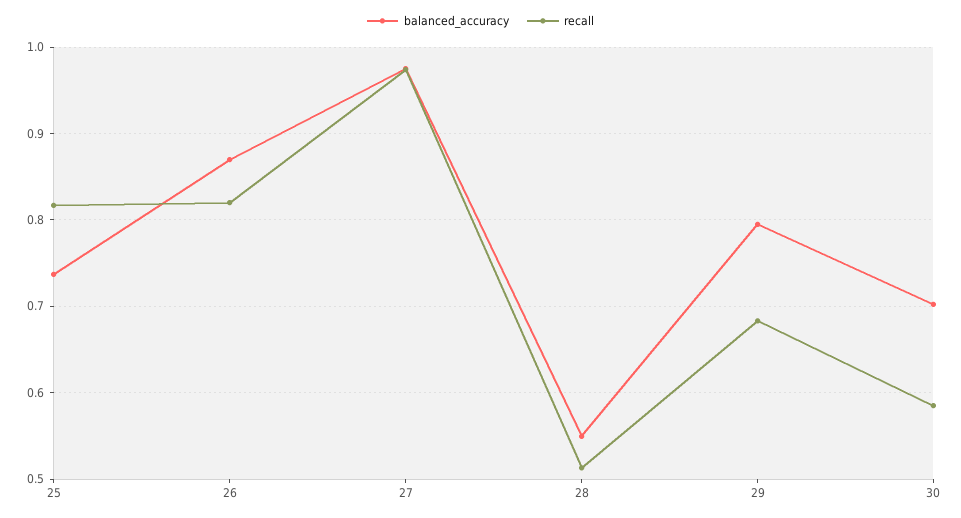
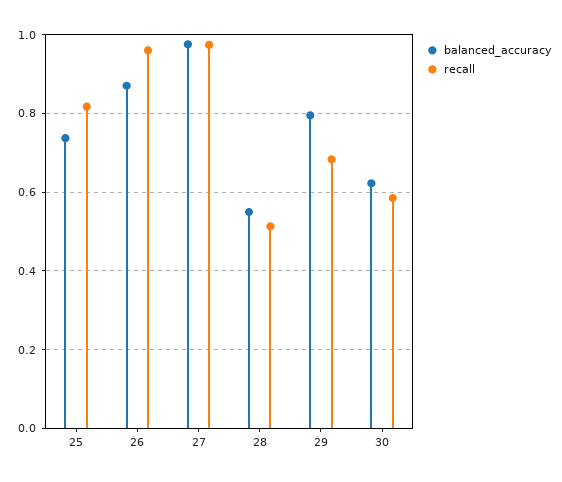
  {
    "balanced_accuracy": {
      "25": 0.74,
      "26": 0.87,
      "27": 0.98,
      "28": 0.55,
      "29": 0.79,
-     "30": 0.7
+     "30": 0.62
    },
    "recall": {
      "25": 0.82,
-     "26": 0.82,
+     "26": 0.96,
      "27": 0.97,
      "28": 0.51,
      "29": 0.68,
      "30": 0.59
    }
  }

